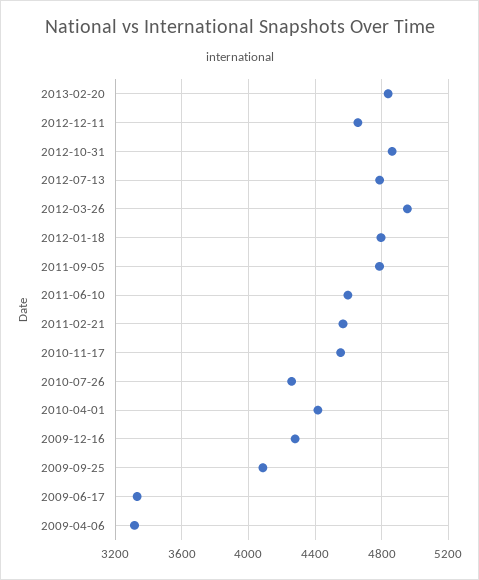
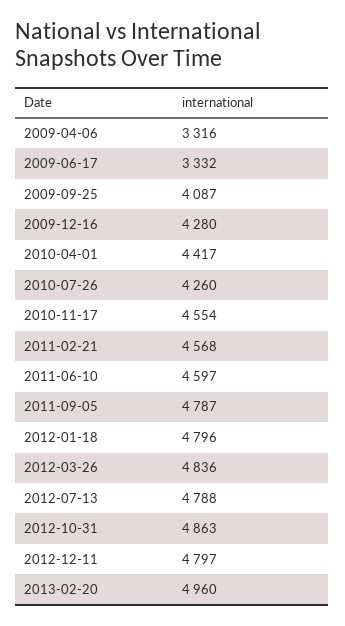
  {
-   "2013-02-20": 4850,
+   "2013-02-20": 4960,
-   "2012-12-11": 4650,
+   "2012-12-11": 4797,
    "2012-10-31": 4863,
    "2012-07-13": 4788,
-   "2012-03-26": 4950,
+   "2012-03-26": 4836,
    "2012-01-18": 4796,
    "2011-09-05": 4787,
    "2011-06-10": 4597,
    "2011-02-21": 4568,
    "2010-11-17": 4554,
    "2010-07-26": 4260,
    "2010-04-01": 4417,
    "2009-12-16": 4280,
    "2009-09-25": 4087,
    "2009-06-17": 3332,
    "2009-04-06": 3316
  }

